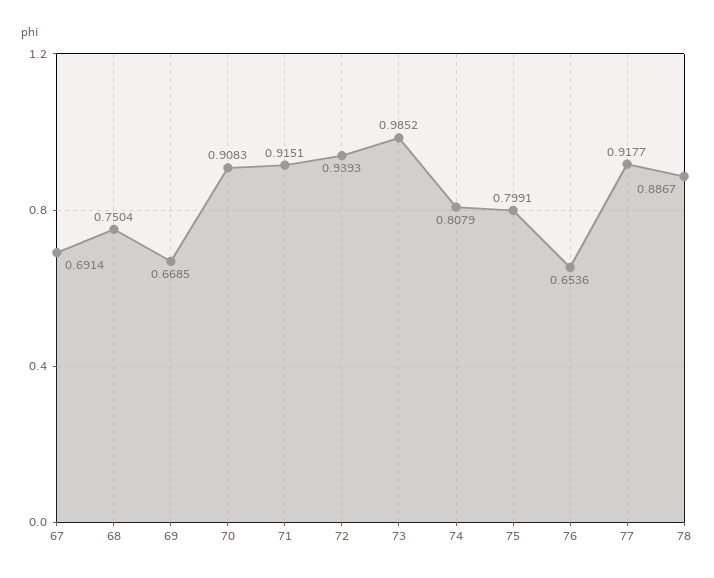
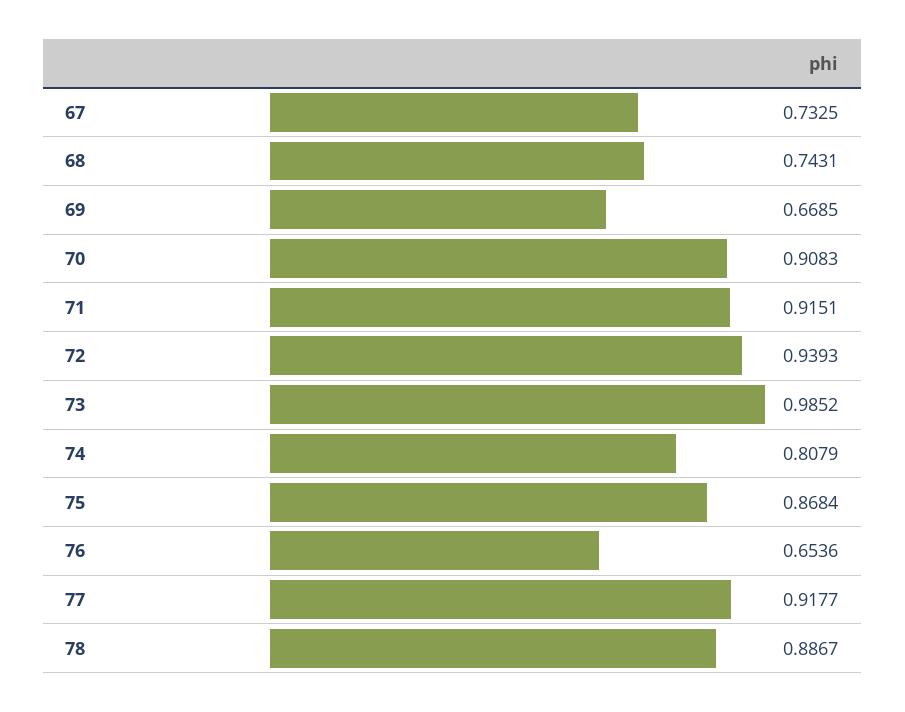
  {
-   "67": 0.6914,
+   "67": 0.7325,
-   "68": 0.7504,
+   "68": 0.7431,
    "69": 0.6685,
    "70": 0.9083,
    "71": 0.9151,
    "72": 0.9393,
    "73": 0.9852,
    "74": 0.8079,
-   "75": 0.7991,
+   "75": 0.8684,
    "76": 0.6536,
    "77": 0.9177,
    "78": 0.8867
  }

